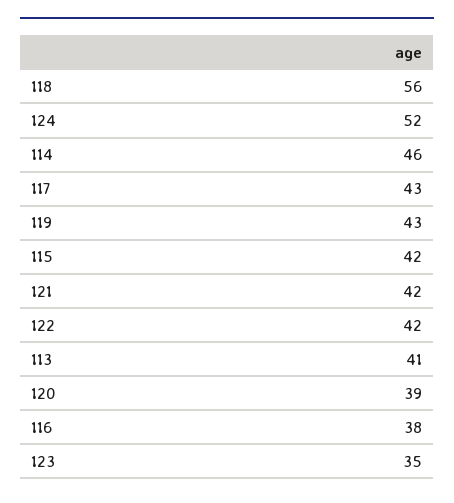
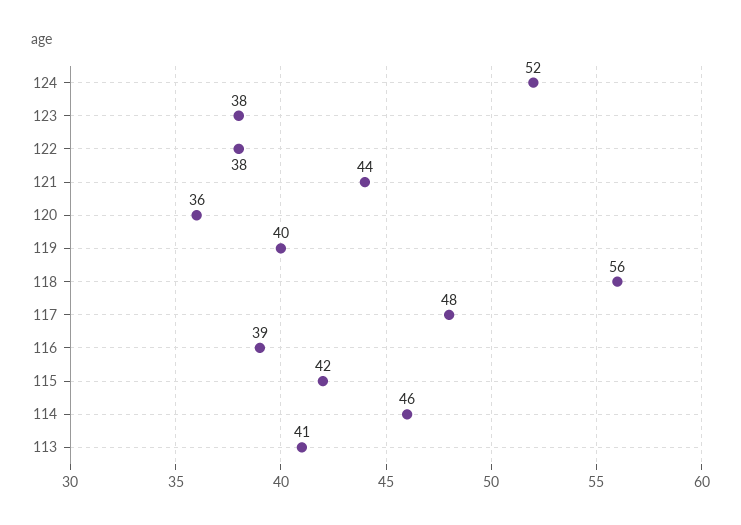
  {
    "118": 56,
    "124": 52,
    "114": 46,
-   "117": 43,
+   "117": 48,
-   "119": 43,
+   "119": 40,
    "115": 42,
-   "121": 42,
+   "121": 44,
-   "122": 42,
+   "122": 38,
    "113": 41,
-   "120": 39,
+   "120": 36,
-   "116": 38,
+   "116": 39,
-   "123": 35
+   "123": 38
  }

